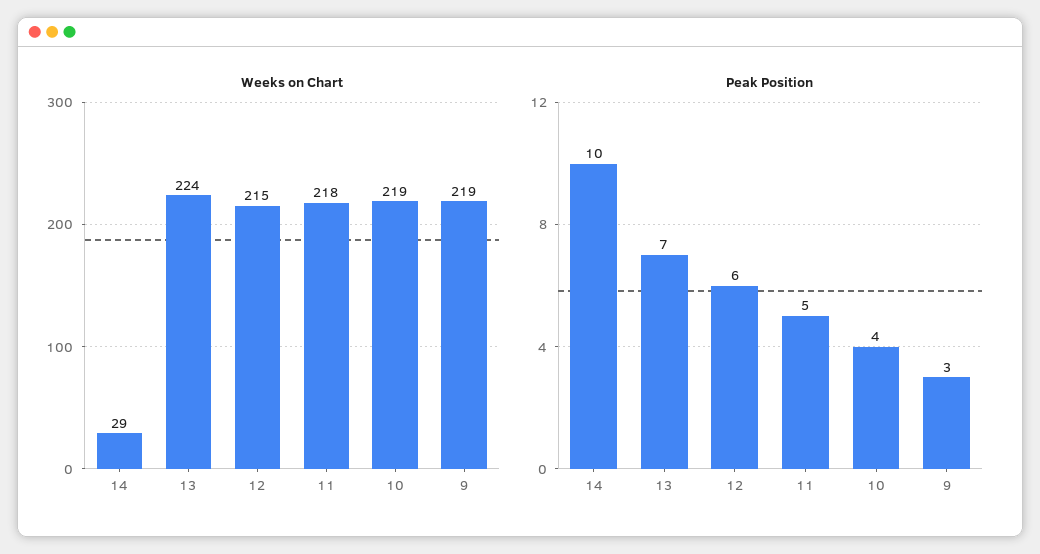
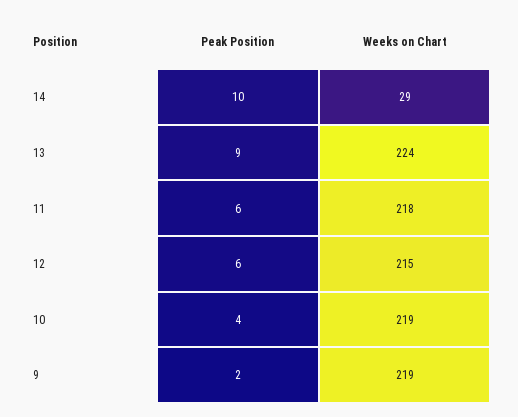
  {
    "Weeks on Chart": {
      "14": 29,
      "13": 224,
      "12": 215,
      "11": 218,
      "10": 219,
      "9": 219
    },
    "Peak Position": {
      "14": 10,
-     "13": 7,
+     "13": 9,
      "12": 6,
-     "11": 5,
+     "11": 6,
      "10": 4,
-     "9": 3
+     "9": 2
    }
  }

